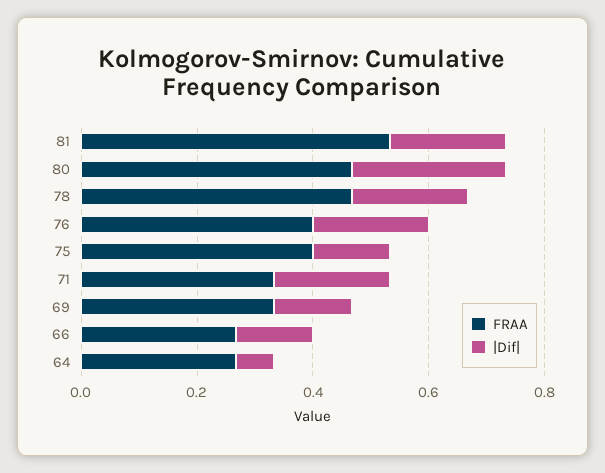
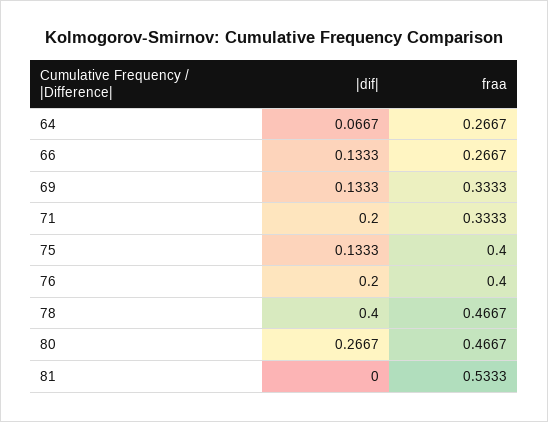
  {
    "FRAA": {
      "81": 0.5333,
      "80": 0.4667,
      "78": 0.4667,
      "76": 0.4,
      "75": 0.4,
      "71": 0.3333,
      "69": 0.3333,
      "66": 0.2667,
      "64": 0.2667
    },
    "|Dif|": {
-     "81": 0.2,
+     "81": 0,
      "80": 0.2667,
-     "78": 0.2,
+     "78": 0.4,
      "76": 0.2,
      "75": 0.1333,
      "71": 0.2,
      "69": 0.1333,
      "66": 0.1333,
      "64": 0.0667
    }
  }

